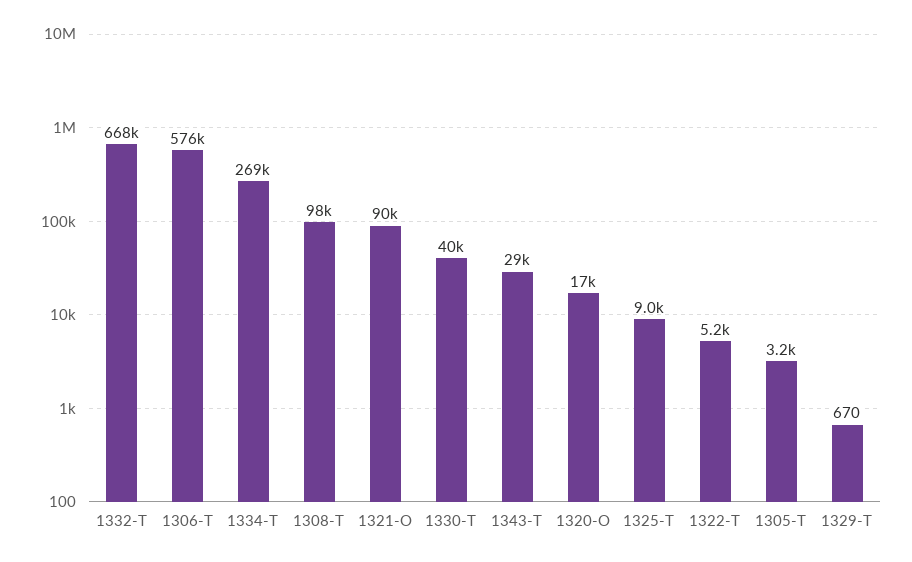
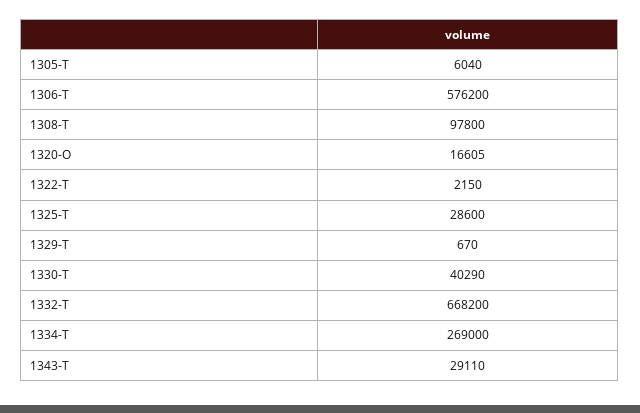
  {
    "1332-T": 668200,
    "1306-T": 576200,
    "1334-T": 269000,
    "1308-T": 97800,
-   "1321-O": 90000,
    "1330-T": 40290,
    "1343-T": 29110,
    "1320-O": 16605,
-   "1325-T": 9000,
+   "1325-T": 28600,
-   "1322-T": 5200,
+   "1322-T": 2150,
-   "1305-T": 3200,
+   "1305-T": 6040,
    "1329-T": 670
  }

